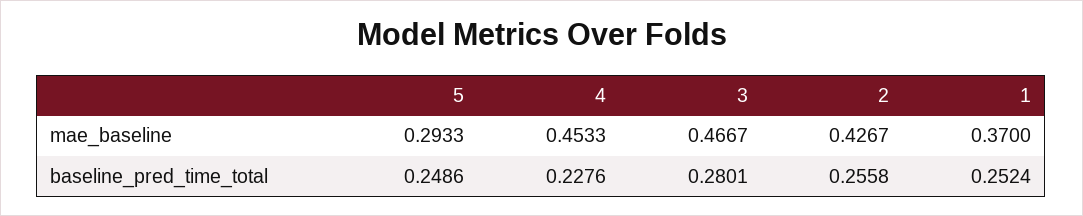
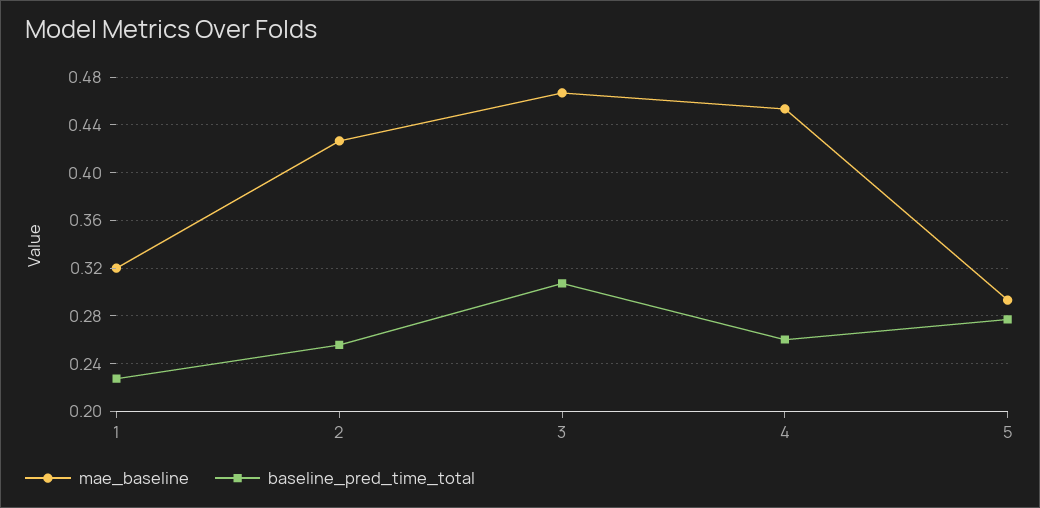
  {
    "mae_baseline": {
      "5": 0.2933,
      "4": 0.4533,
      "3": 0.4667,
      "2": 0.4267,
-     "1": 0.37
+     "1": 0.32
    },
    "baseline_pred_time_total": {
-     "5": 0.2486,
+     "5": 0.28,
-     "4": 0.2276,
+     "4": 0.26,
-     "3": 0.2801,
+     "3": 0.31,
      "2": 0.2558,
-     "1": 0.2524
+     "1": 0.23
    }
  }

